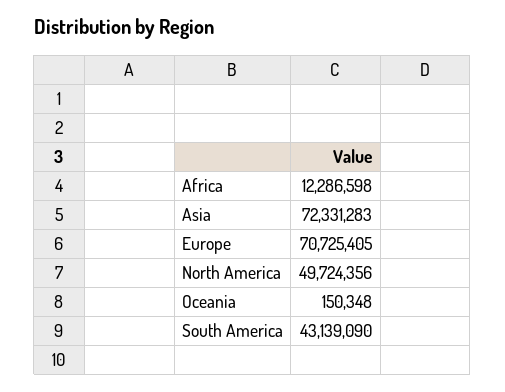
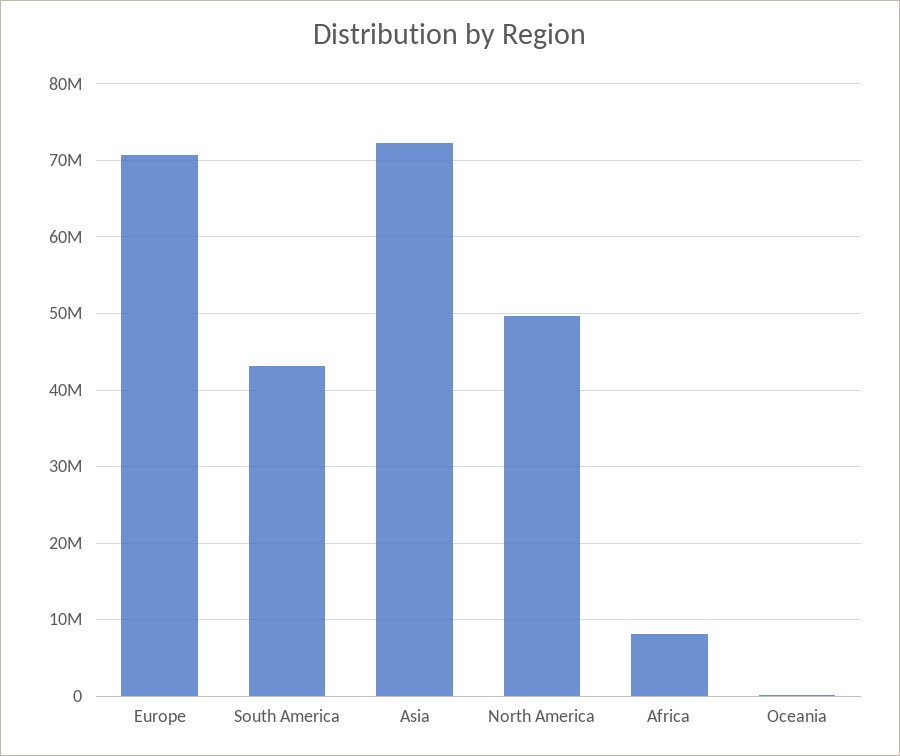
  {
-   "Africa": 12286598,
+   "Africa": 8000000,
    "Asia": 72331283,
    "Europe": 70725405,
    "North America": 49724356,
    "Oceania": 150348,
    "South America": 43139090
  }

